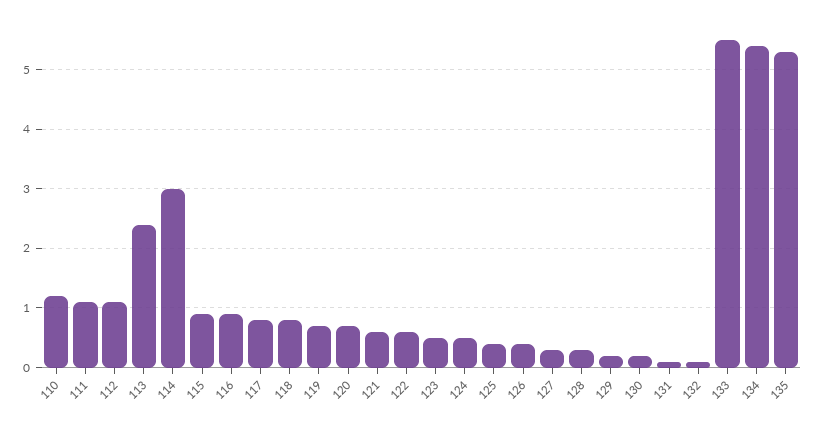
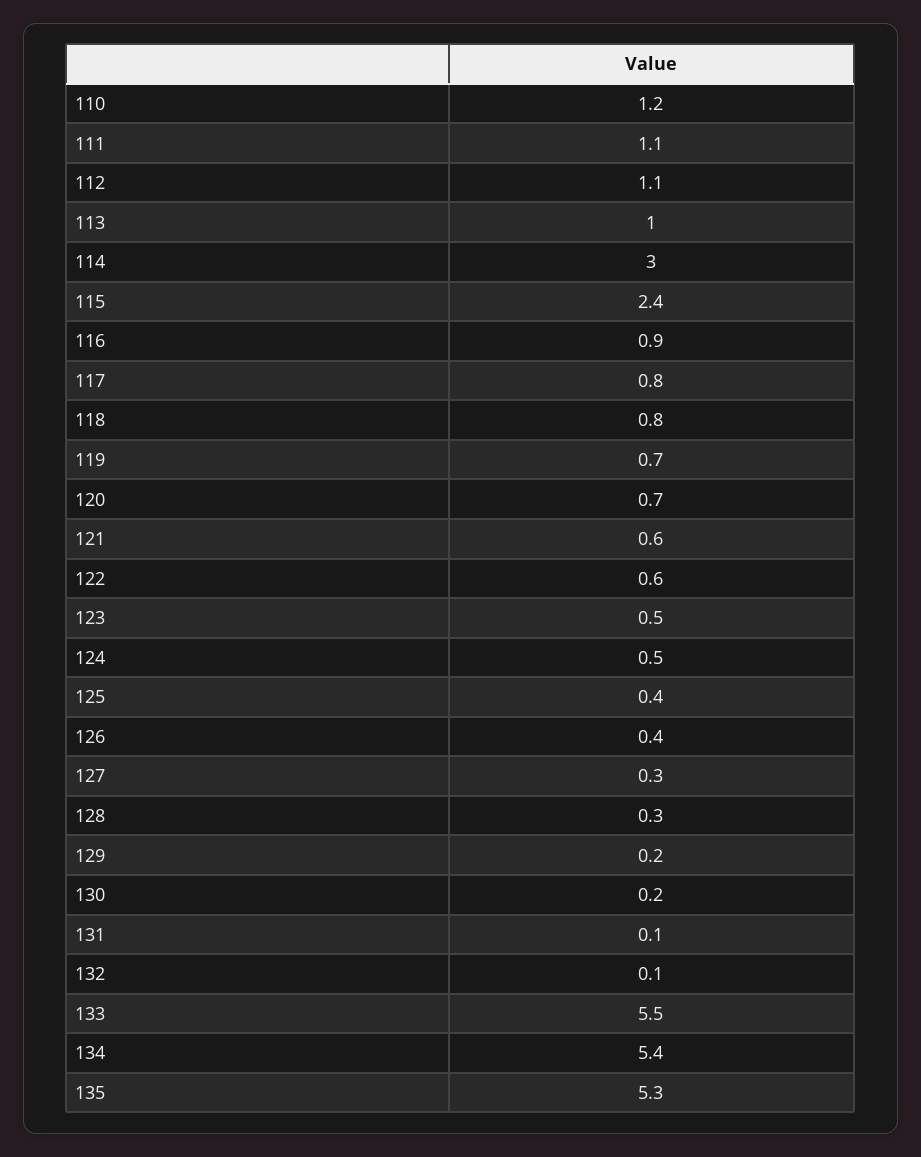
  {
    "110": 1.2,
    "111": 1.1,
    "112": 1.1,
-   "113": 2.5,
+   "113": 1,
    "114": 3,
-   "115": 1,
+   "115": 2.4,
    "116": 0.9,
    "117": 0.8,
    "118": 0.8,
    "119": 0.7,
    "120": 0.7,
    "121": 0.6,
    "122": 0.6,
    "123": 0.5,
    "124": 0.5,
    "125": 0.4,
    "126": 0.4,
    "127": 0.3,
    "128": 0.3,
    "129": 0.2,
    "130": 0.2,
    "131": 0.1,
    "132": 0.1,
    "133": 5.5,
    "134": 5.4,
    "135": 5.3
  }

